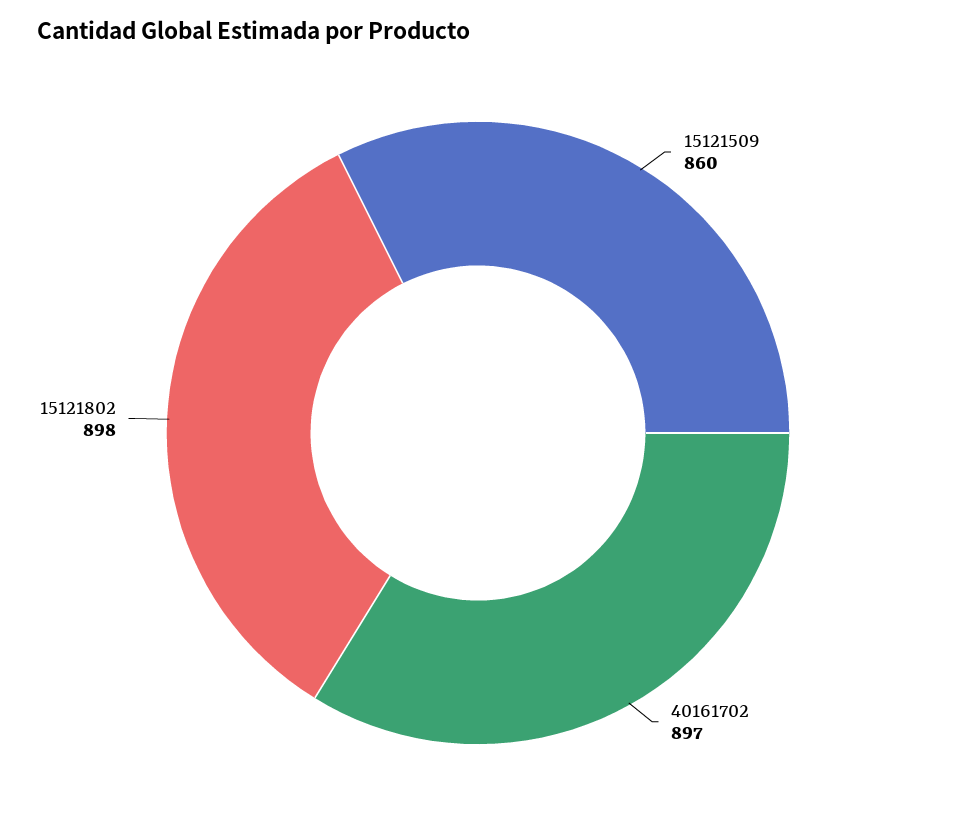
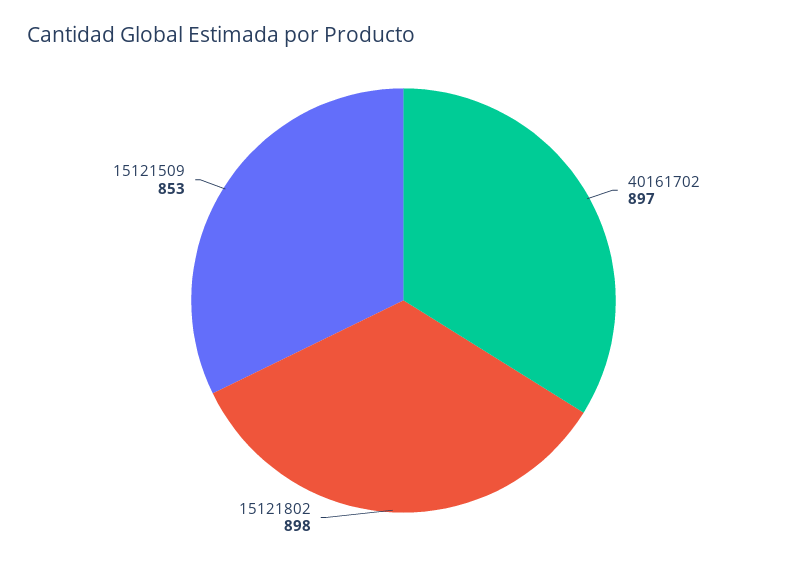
  {
-   "15121509": 860,
+   "15121509": 853,
    "40161702": 897,
    "15121802": 898
  }

